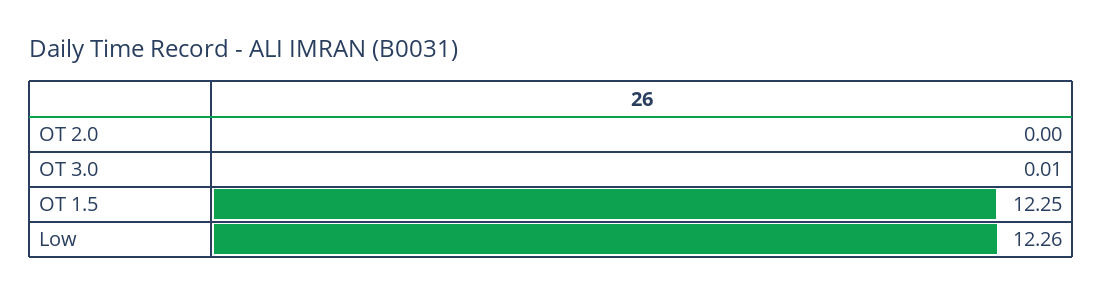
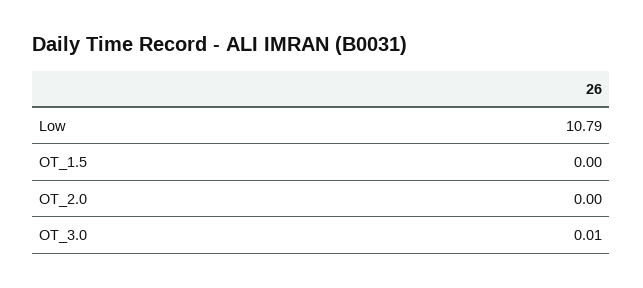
  {
    "OT 2.0": 0,
    "OT 3.0": 0.01,
-   "OT 1.5": 12.25,
+   "OT 1.5": 0,
-   "Low": 12.26
+   "Low": 10.79
  }

